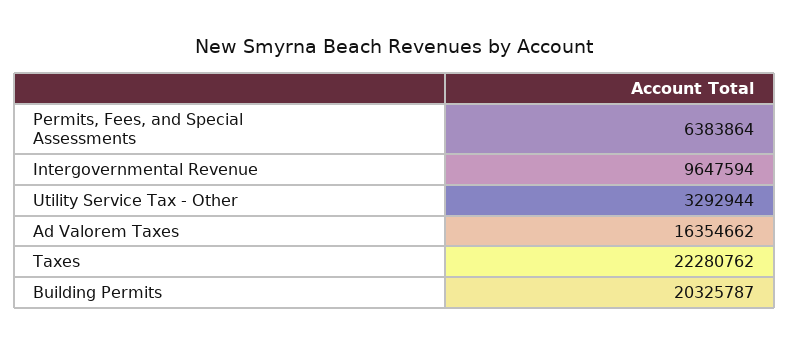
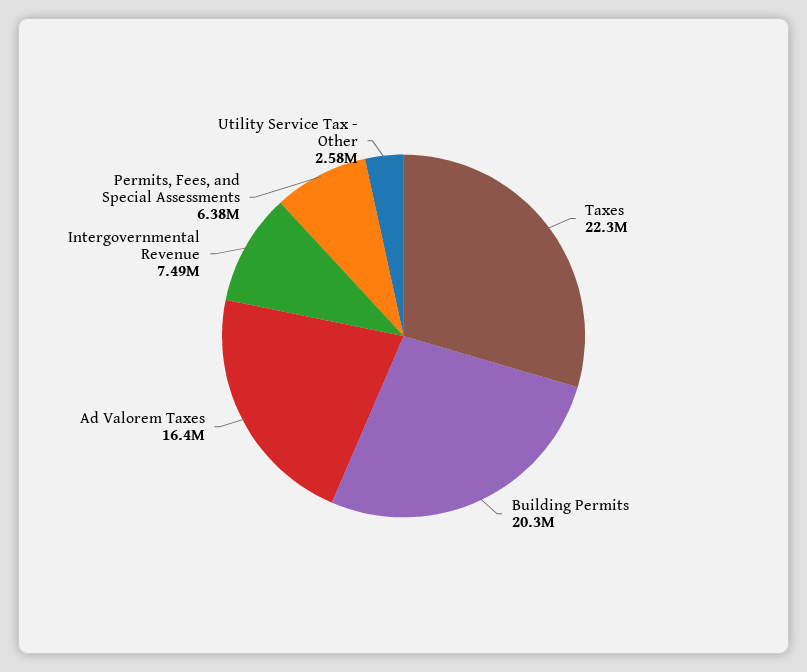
  {
    "Permits, Fees, and Special Assessments": 6383864,
-   "Intergovernmental Revenue": 9647594,
+   "Intergovernmental Revenue": 7490000,
-   "Utility Service Tax - Other": 3292944,
+   "Utility Service Tax - Other": 2580000,
    "Ad Valorem Taxes": 16354662,
    "Taxes": 22280762,
    "Building Permits": 20325787
  }

